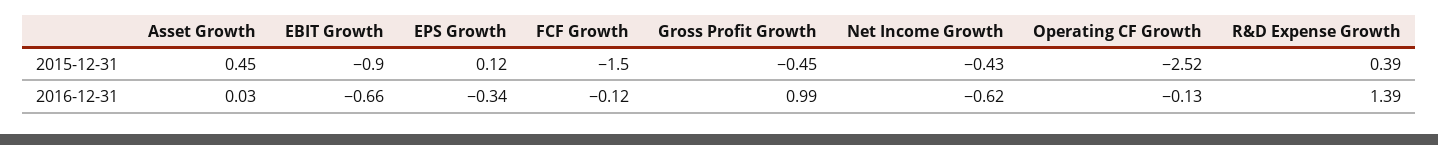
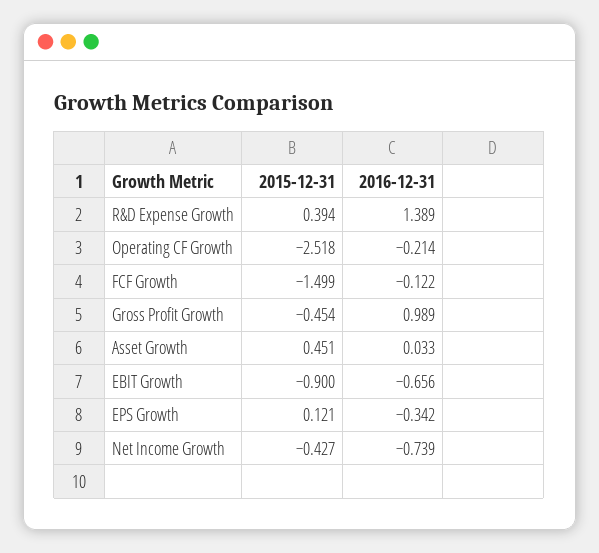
  {
    "Asset Growth": {
      "2015-12-31": 0.451,
      "2016-12-31": 0.033
    },
    "EBIT Growth": {
      "2015-12-31": -0.9,
      "2016-12-31": -0.656
    },
    "EPS Growth": {
      "2015-12-31": 0.121,
      "2016-12-31": -0.342
    },
    "FCF Growth": {
      "2015-12-31": -1.499,
      "2016-12-31": -0.122
    },
    "Gross Profit Growth": {
      "2015-12-31": -0.454,
      "2016-12-31": 0.989
    },
    "Net Income Growth": {
      "2015-12-31": -0.427,
-     "2016-12-31": -0.62
+     "2016-12-31": -0.739
    },
    "Operating CF Growth": {
      "2015-12-31": -2.518,
-     "2016-12-31": -0.13
+     "2016-12-31": -0.214
    },
    "R&D Expense Growth": {
      "2015-12-31": 0.394,
      "2016-12-31": 1.389
    }
  }

